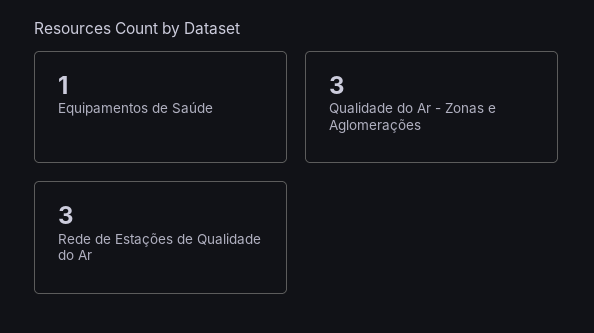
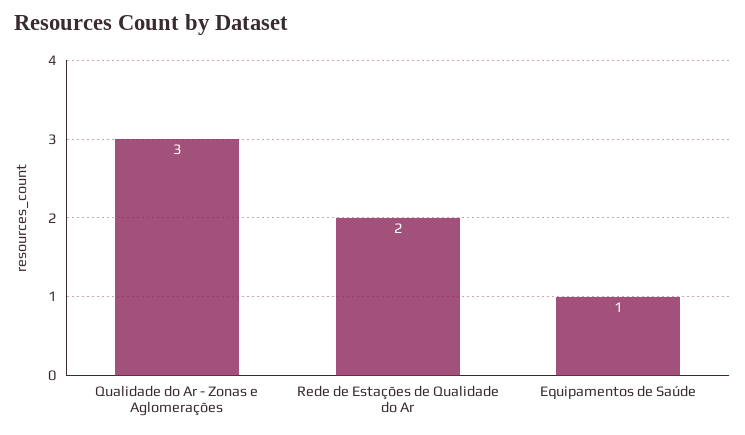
  {
    "Equipamentos de Saúde": 1,
    "Qualidade do Ar - Zonas e Aglomerações": 3,
-   "Rede de Estações de Qualidade do Ar": 3
+   "Rede de Estações de Qualidade do Ar": 2
  }

